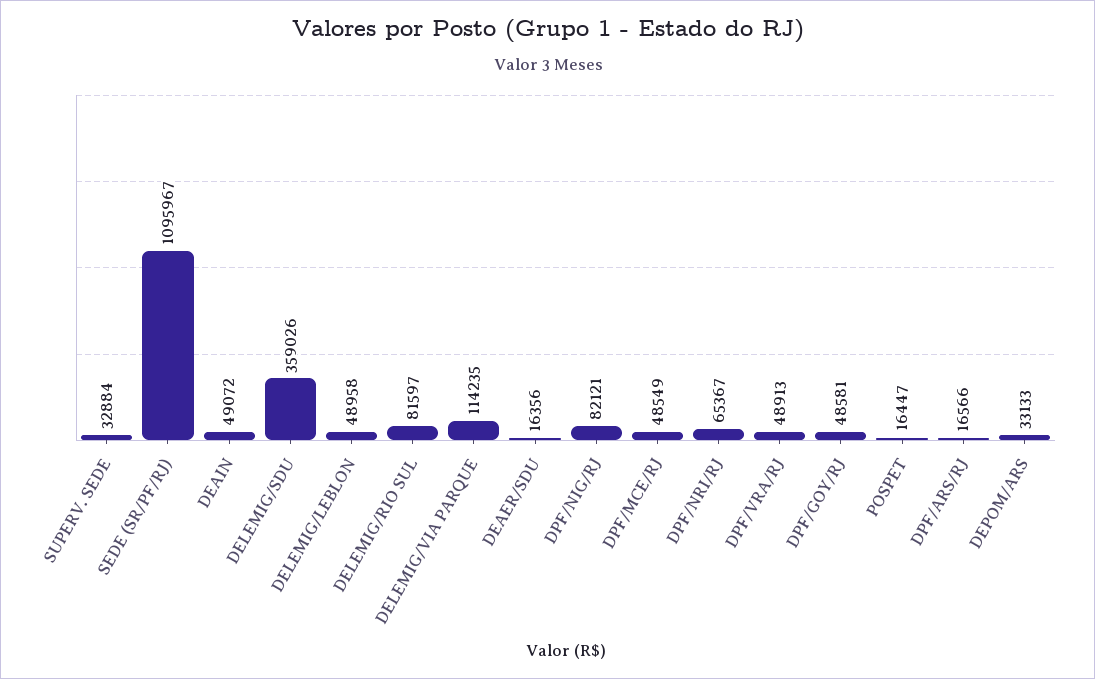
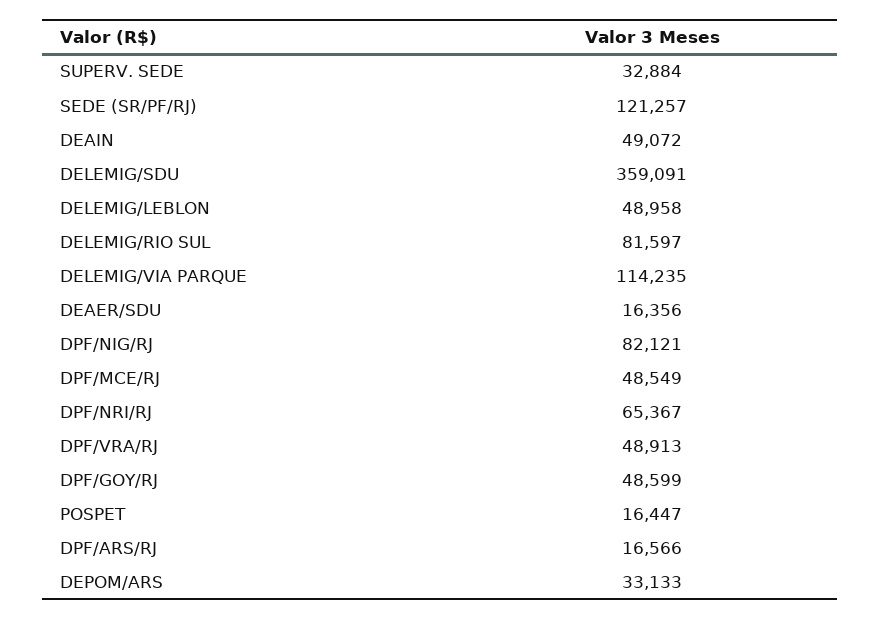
  {
    "SUPERV. SEDE": 32884,
-   "SEDE (SR/PF/RJ)": 1095967,
+   "SEDE (SR/PF/RJ)": 121257,
    "DEAIN": 49072,
-   "DELEMIG/SDU": 359026,
+   "DELEMIG/SDU": 359091,
    "DELEMIG/LEBLON": 48958,
    "DELEMIG/RIO SUL": 81597,
    "DELEMIG/VIA PARQUE": 114235,
    "DEAER/SDU": 16356,
    "DPF/NIG/RJ": 82121,
    "DPF/MCE/RJ": 48549,
    "DPF/NRI/RJ": 65367,
    "DPF/VRA/RJ": 48913,
-   "DPF/GOY/RJ": 48581,
+   "DPF/GOY/RJ": 48599,
    "POSPET": 16447,
    "DPF/ARS/RJ": 16566,
    "DEPOM/ARS": 33133
  }

